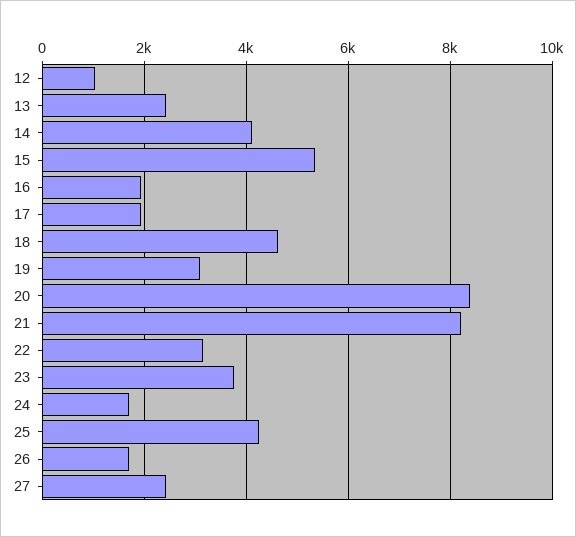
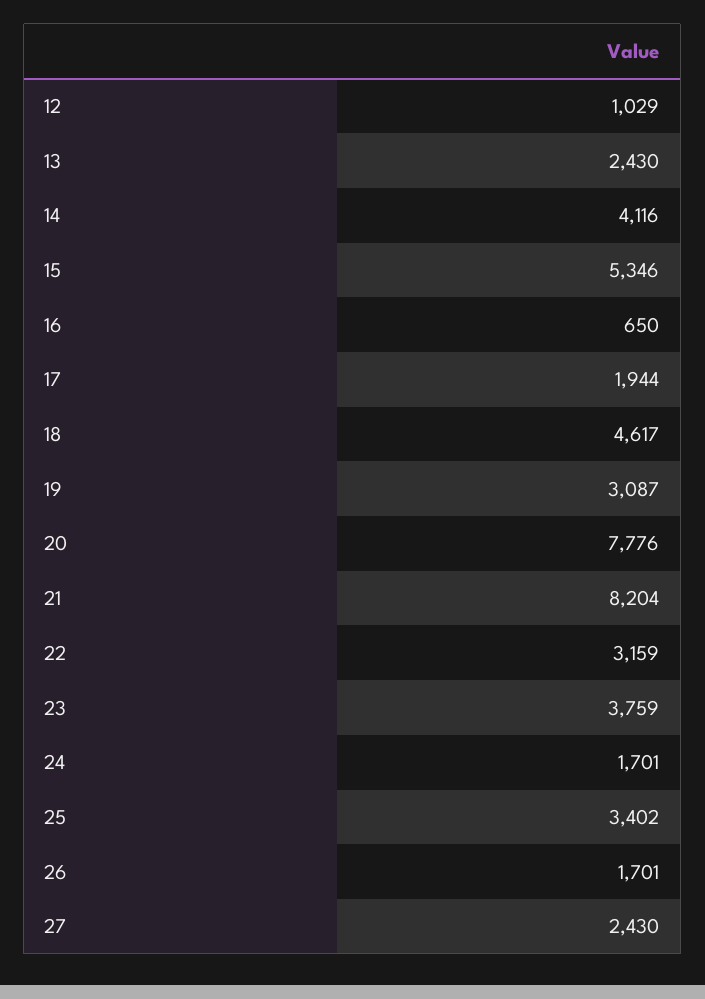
  {
    "12": 1029,
    "13": 2430,
    "14": 4116,
    "15": 5346,
-   "16": 2000,
+   "16": 650,
    "17": 1944,
    "18": 4617,
    "19": 3087,
-   "20": 8400,
+   "20": 7776,
    "21": 8204,
    "22": 3159,
    "23": 3759,
    "24": 1701,
-   "25": 4200,
+   "25": 3402,
    "26": 1701,
    "27": 2430
  }

